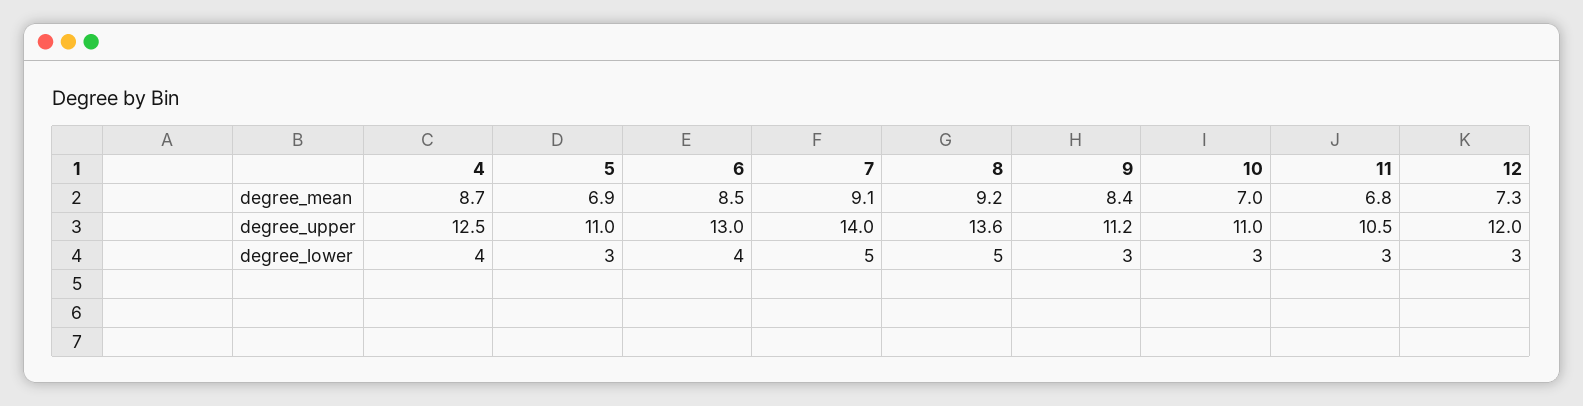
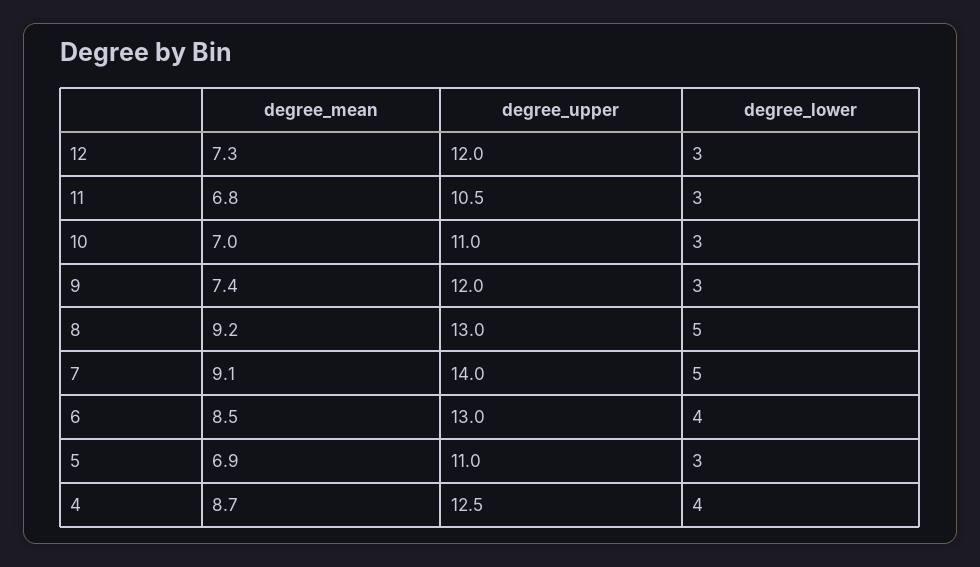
  {
    "4": {
      "degree_mean": 8.7,
      "degree_upper": 12.5,
      "degree_lower": 4
    },
    "5": {
      "degree_mean": 6.9,
      "degree_upper": 11,
      "degree_lower": 3
    },
    "6": {
      "degree_mean": 8.5,
      "degree_upper": 13,
      "degree_lower": 4
    },
    "7": {
      "degree_mean": 9.1,
      "degree_upper": 14,
      "degree_lower": 5
    },
    "8": {
      "degree_mean": 9.2,
-     "degree_upper": 13.6,
+     "degree_upper": 13,
      "degree_lower": 5
    },
    "9": {
-     "degree_mean": 8.4,
+     "degree_mean": 7.4,
-     "degree_upper": 11.2,
+     "degree_upper": 12,
      "degree_lower": 3
    },
    "10": {
      "degree_mean": 7,
      "degree_upper": 11,
      "degree_lower": 3
    },
    "11": {
      "degree_mean": 6.8,
      "degree_upper": 10.5,
      "degree_lower": 3
    },
    "12": {
      "degree_mean": 7.3,
      "degree_upper": 12,
      "degree_lower": 3
    }
  }

